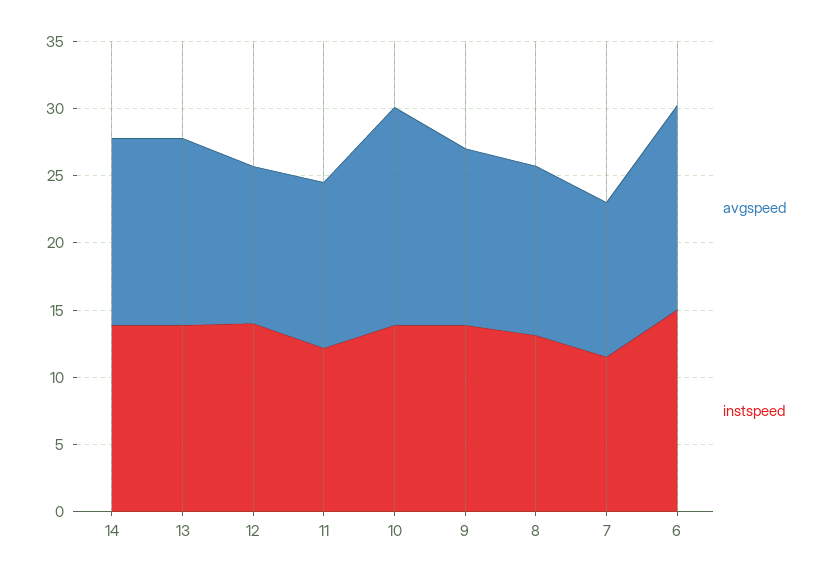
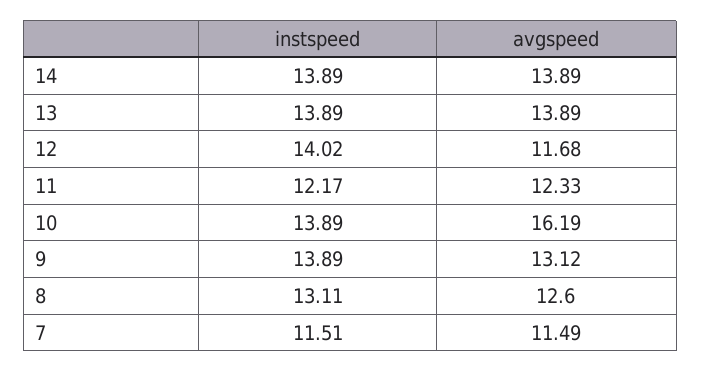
  {
    "avgspeed": {
      "14": 13.89,
      "13": 13.89,
      "12": 11.68,
      "11": 12.33,
      "10": 16.19,
      "9": 13.12,
      "8": 12.6,
-     "7": 11.49,
+     "7": 11.49
-     "6": 15
    },
    "instspeed": {
      "14": 13.89,
      "13": 13.89,
      "12": 14.02,
      "11": 12.17,
      "10": 13.89,
      "9": 13.89,
      "8": 13.11,
-     "7": 11.51,
+     "7": 11.51
-     "6": 15
    }
  }

